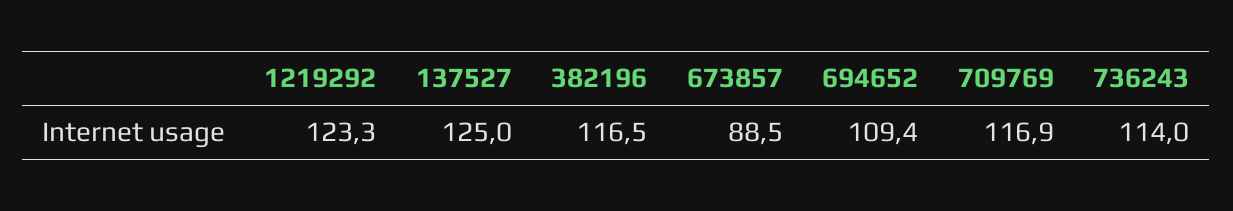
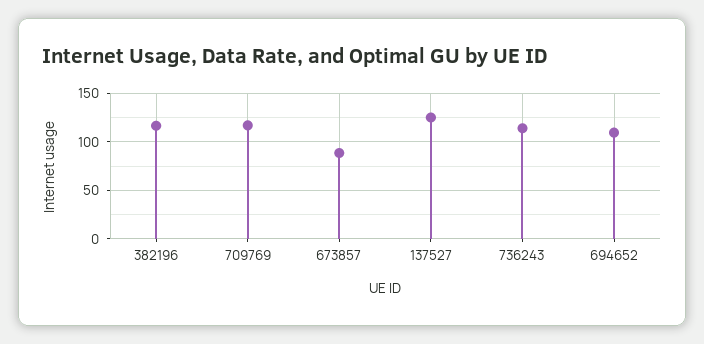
  {
-   "1219292": 123.3,
    "137527": 125,
    "382196": 116.5,
    "673857": 88.5,
    "694652": 109.4,
    "709769": 116.9,
    "736243": 114
  }

